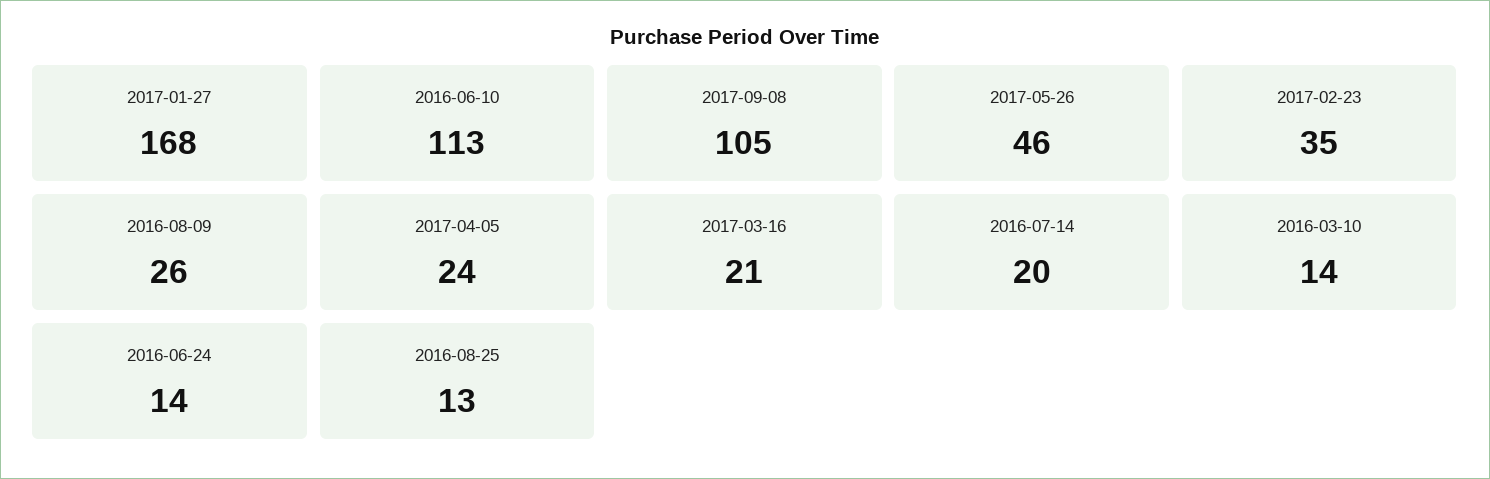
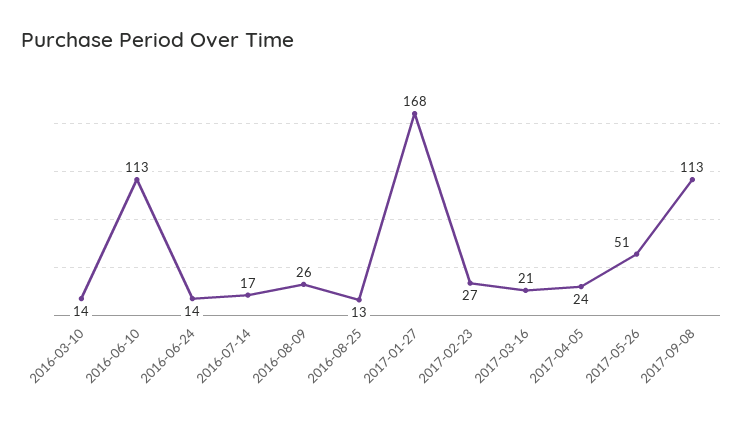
  {
    "2017-01-27": 168,
    "2016-06-10": 113,
-   "2017-09-08": 105,
+   "2017-09-08": 113,
-   "2017-05-26": 46,
+   "2017-05-26": 51,
-   "2017-02-23": 35,
+   "2017-02-23": 27,
    "2016-08-09": 26,
    "2017-04-05": 24,
    "2017-03-16": 21,
-   "2016-07-14": 20,
+   "2016-07-14": 17,
    "2016-03-10": 14,
    "2016-06-24": 14,
    "2016-08-25": 13
  }

